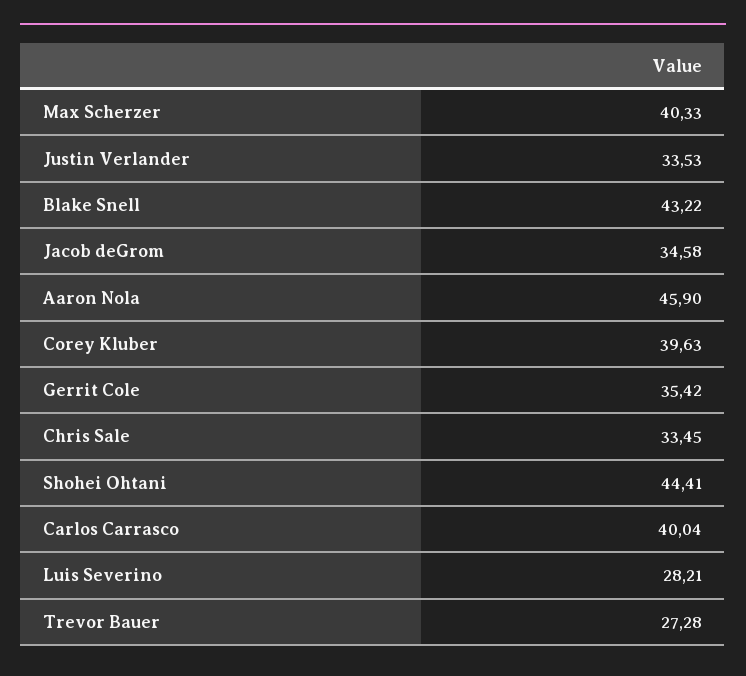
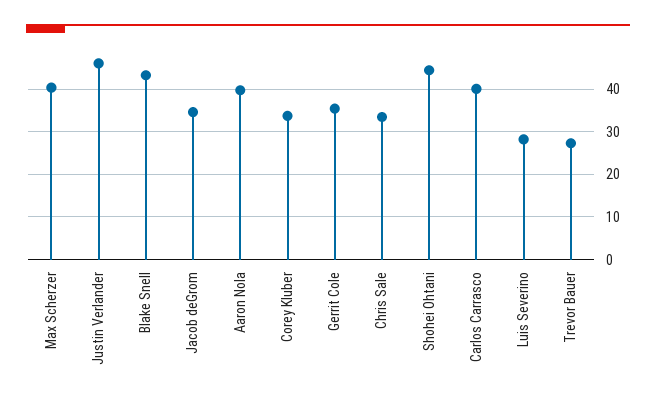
  {
    "Max Scherzer": 40.33,
-   "Justin Verlander": 33.53,
+   "Justin Verlander": 46,
    "Blake Snell": 43.22,
    "Jacob deGrom": 34.58,
-   "Aaron Nola": 45.9,
+   "Aaron Nola": 40,
-   "Corey Kluber": 39.63,
+   "Corey Kluber": 34,
    "Gerrit Cole": 35.42,
    "Chris Sale": 33.45,
    "Shohei Ohtani": 44.41,
    "Carlos Carrasco": 40.04,
    "Luis Severino": 28.21,
    "Trevor Bauer": 27.28
  }

